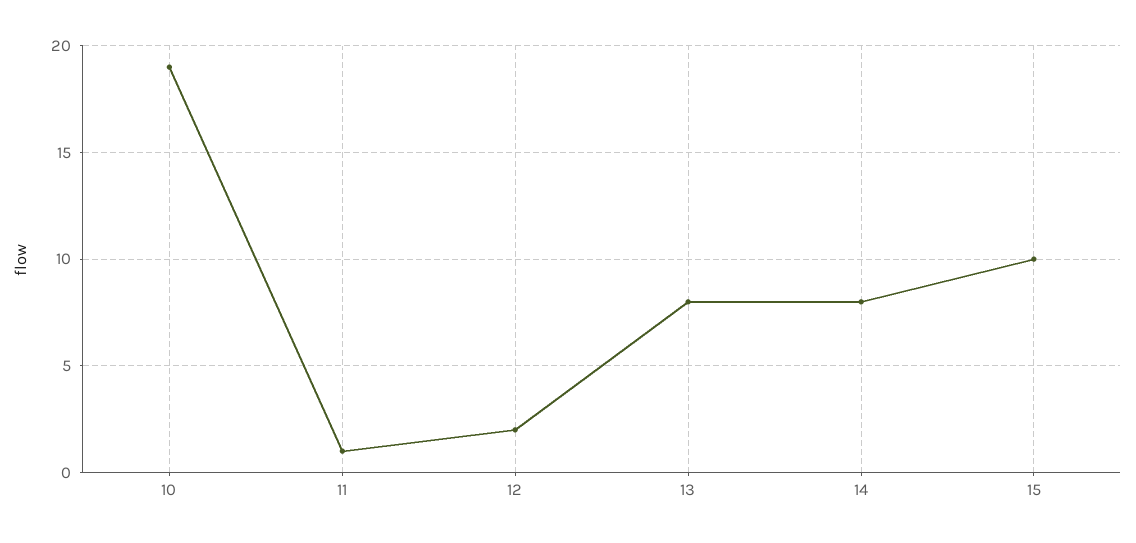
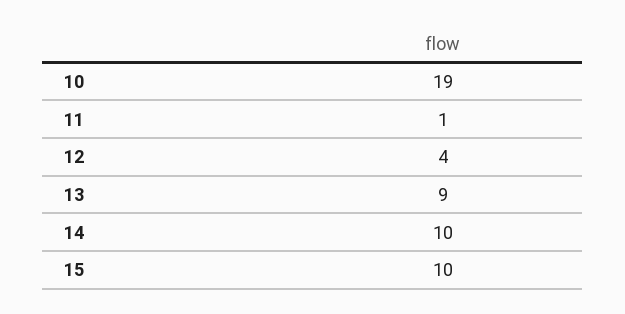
  {
    "10": 19,
    "11": 1,
-   "12": 2,
+   "12": 4,
-   "13": 8,
+   "13": 9,
-   "14": 8,
+   "14": 10,
    "15": 10
  }

